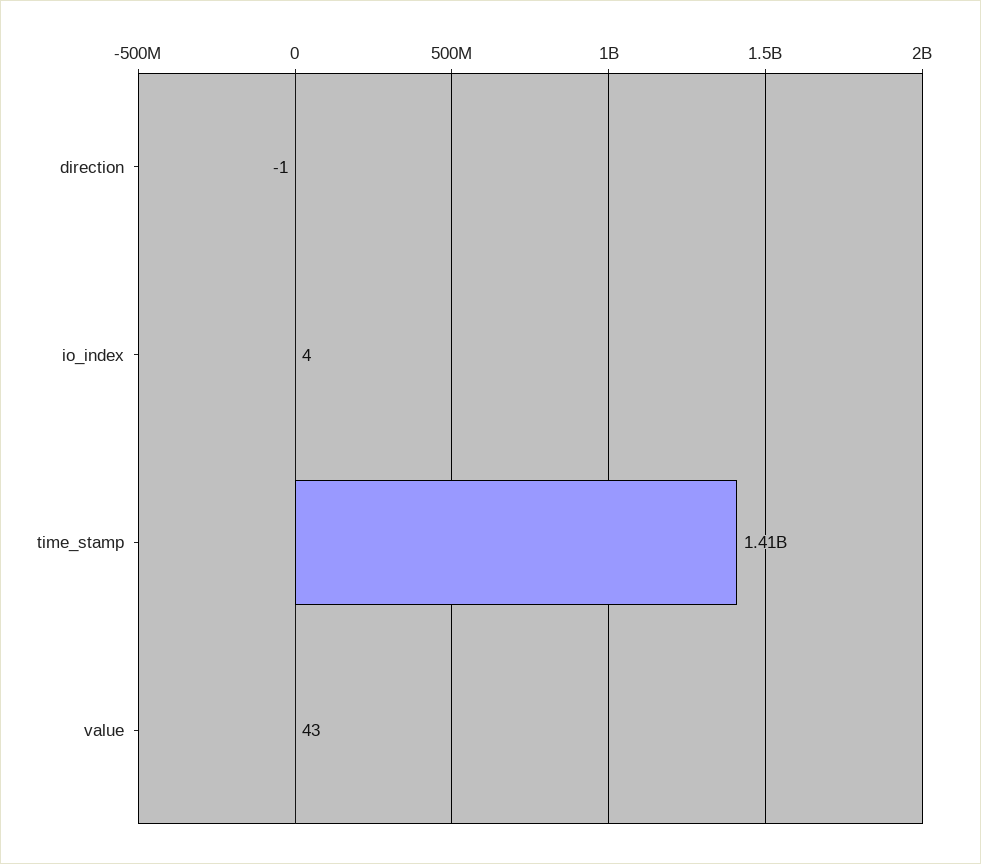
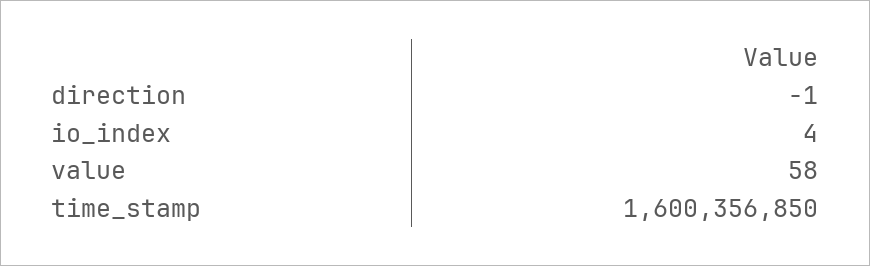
  {
    "direction": -1,
    "io_index": 4,
-   "time_stamp": 1410000000,
+   "time_stamp": 1600356850,
-   "value": 43
+   "value": 58
  }

